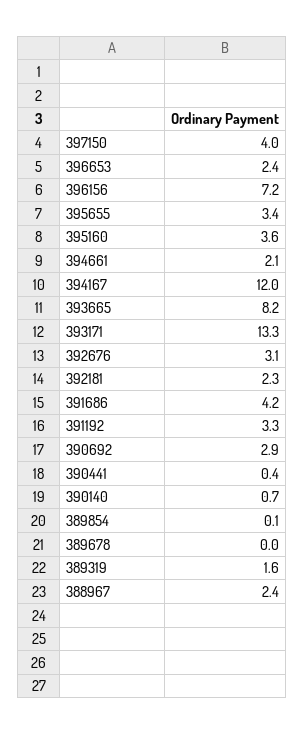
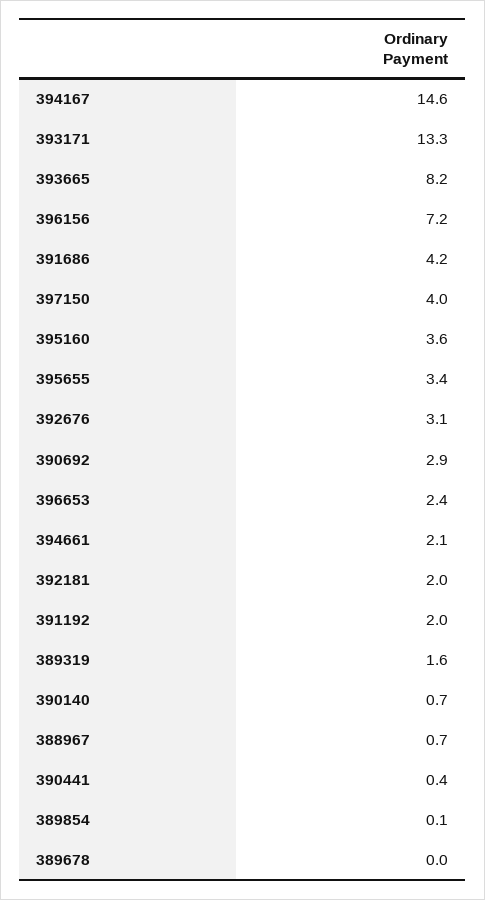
  {
    "397150": 4,
    "396653": 2.4,
    "396156": 7.2,
    "395655": 3.4,
    "395160": 3.6,
    "394661": 2.1,
-   "394167": 12,
+   "394167": 14.6,
    "393665": 8.2,
    "393171": 13.3,
    "392676": 3.1,
-   "392181": 2.3,
+   "392181": 2,
    "391686": 4.2,
-   "391192": 3.3,
+   "391192": 2,
    "390692": 2.9,
    "390441": 0.4,
    "390140": 0.7,
    "389854": 0.1,
    "389678": 0,
    "389319": 1.6,
-   "388967": 2.4
+   "388967": 0.7
  }

